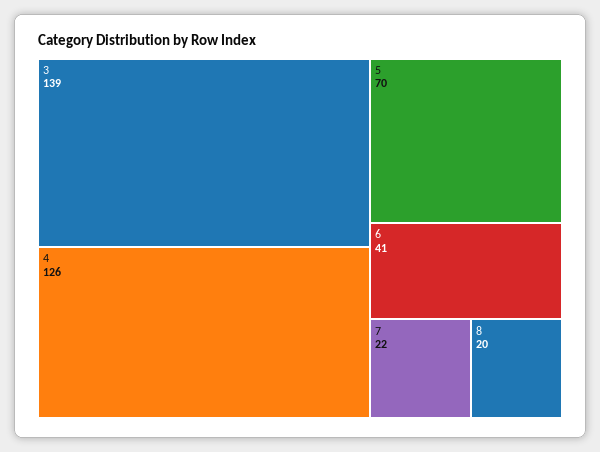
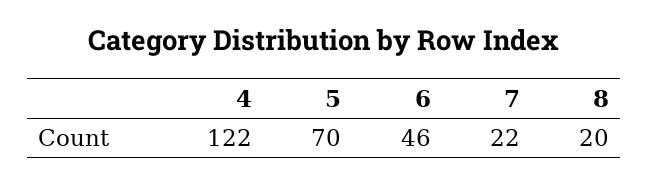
  {
-   "3": 139,
-   "4": 126,
+   "4": 122,
    "5": 70,
-   "6": 41,
+   "6": 46,
    "7": 22,
    "8": 20
  }

